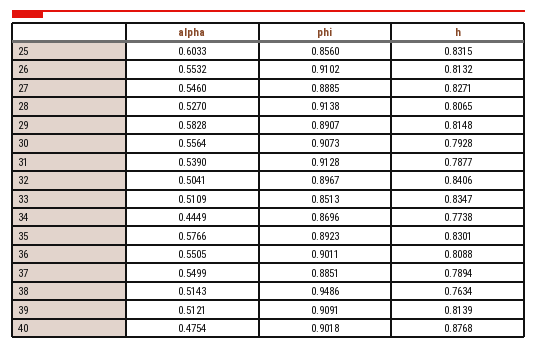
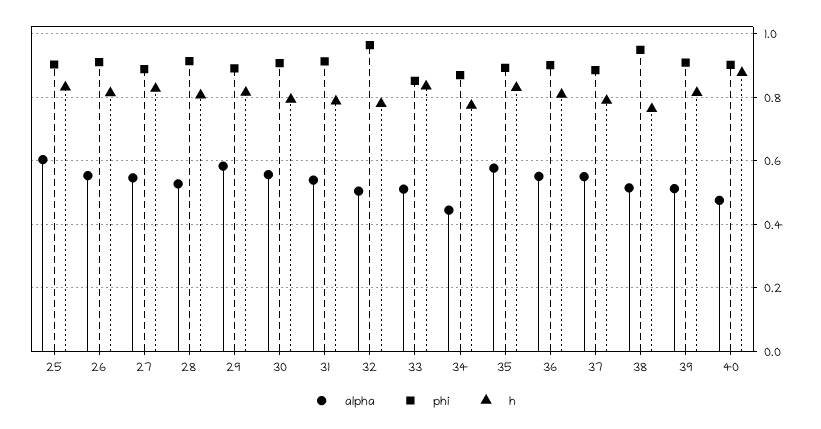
  {
    "alpha": {
      "25": 0.6033,
      "26": 0.5532,
      "27": 0.546,
      "28": 0.527,
      "29": 0.5828,
      "30": 0.5564,
      "31": 0.539,
      "32": 0.5041,
      "33": 0.5109,
      "34": 0.4449,
      "35": 0.5766,
      "36": 0.5505,
      "37": 0.5499,
      "38": 0.5143,
      "39": 0.5121,
      "40": 0.4754
    },
    "phi": {
-     "25": 0.856,
+     "25": 0.9,
      "26": 0.9102,
      "27": 0.8885,
      "28": 0.9138,
      "29": 0.8907,
      "30": 0.9073,
      "31": 0.9128,
-     "32": 0.8967,
+     "32": 0.96,
      "33": 0.8513,
      "34": 0.8696,
      "35": 0.8923,
      "36": 0.9011,
      "37": 0.8851,
      "38": 0.9486,
      "39": 0.9091,
      "40": 0.9018
    },
    "h": {
      "25": 0.8315,
      "26": 0.8132,
      "27": 0.8271,
      "28": 0.8065,
      "29": 0.8148,
      "30": 0.7928,
      "31": 0.7877,
-     "32": 0.8406,
+     "32": 0.78,
      "33": 0.8347,
      "34": 0.7738,
      "35": 0.8301,
      "36": 0.8088,
      "37": 0.7894,
      "38": 0.7634,
      "39": 0.8139,
      "40": 0.8768
    }
  }

